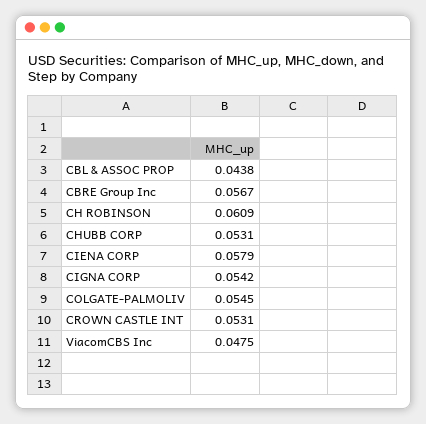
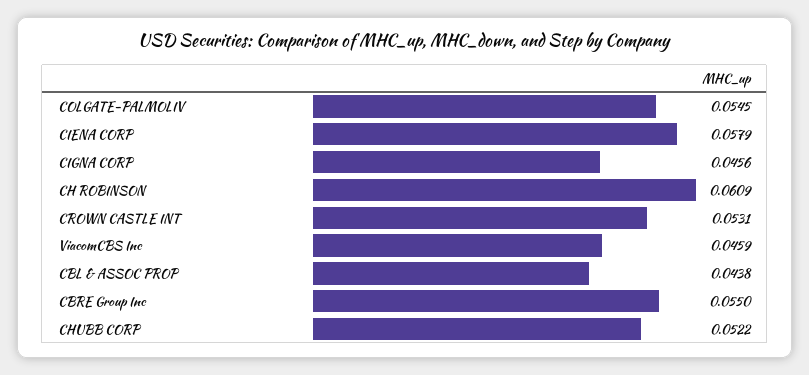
  {
    "CBL & ASSOC PROP": 0.0438,
-   "CBRE Group Inc": 0.0567,
+   "CBRE Group Inc": 0.055,
    "CH ROBINSON": 0.0609,
-   "CHUBB CORP": 0.0531,
+   "CHUBB CORP": 0.0522,
    "CIENA CORP": 0.0579,
-   "CIGNA CORP": 0.0542,
+   "CIGNA CORP": 0.0456,
    "COLGATE-PALMOLIV": 0.0545,
    "CROWN CASTLE INT": 0.0531,
-   "ViacomCBS Inc": 0.0475
+   "ViacomCBS Inc": 0.0459
  }

